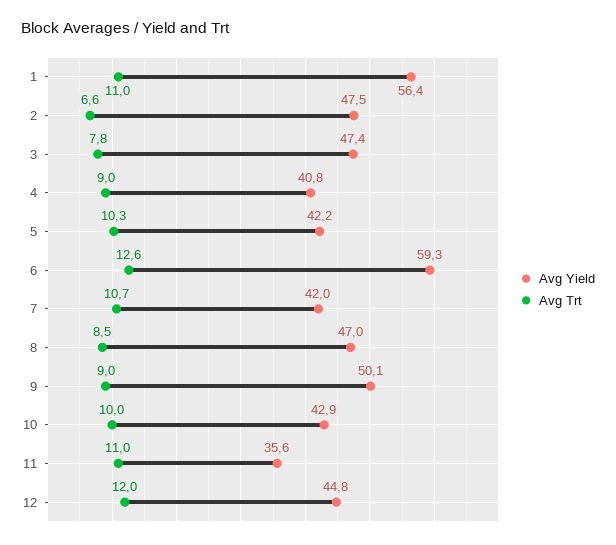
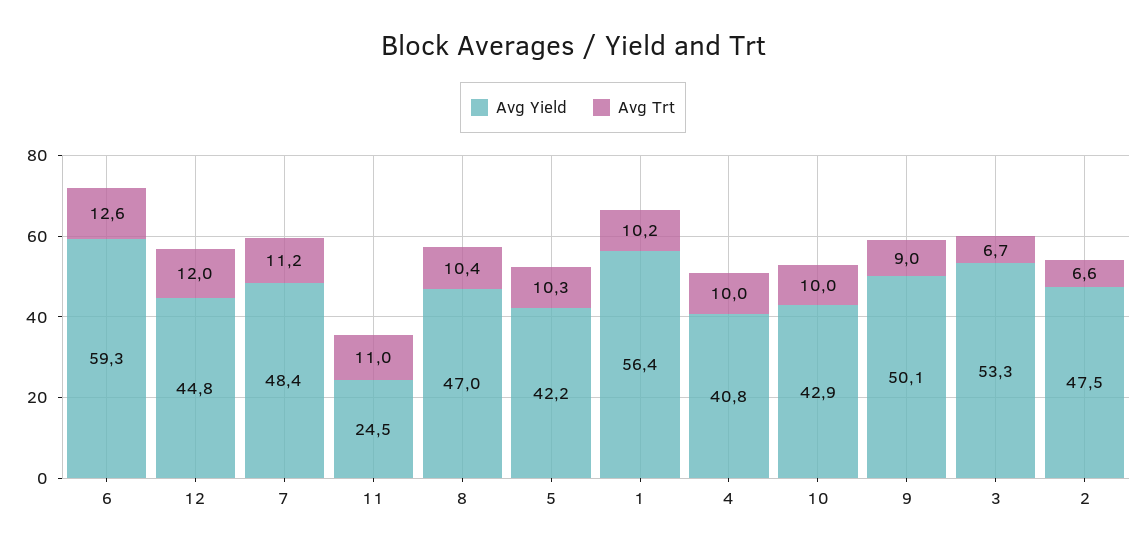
  {
    "Avg Yield": {
      "1": 56.4,
      "2": 47.5,
-     "3": 47.4,
+     "3": 53.3,
      "4": 40.8,
      "5": 42.2,
      "6": 59.3,
-     "7": 42,
+     "7": 48.4,
      "8": 47,
      "9": 50.1,
      "10": 42.9,
-     "11": 35.6,
+     "11": 24.5,
      "12": 44.8
    },
    "Avg Trt": {
-     "1": 11,
+     "1": 10.2,
      "2": 6.6,
-     "3": 7.8,
+     "3": 6.7,
-     "4": 9,
+     "4": 10,
      "5": 10.3,
      "6": 12.6,
-     "7": 10.7,
+     "7": 11.2,
-     "8": 8.5,
+     "8": 10.4,
      "9": 9,
      "10": 10,
      "11": 11,
      "12": 12
    }
  }

